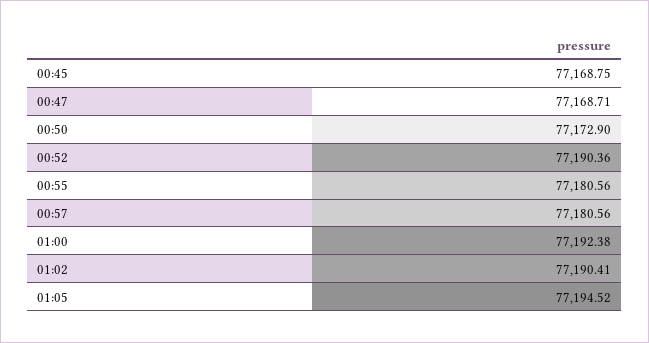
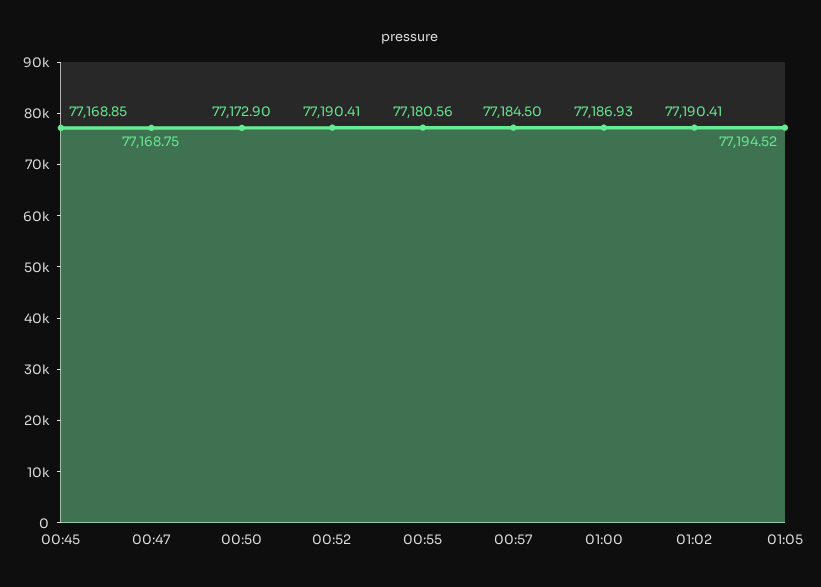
  {
-   "00:45": 77168.75,
+   "00:45": 77168.85,
-   "00:47": 77168.71,
+   "00:47": 77168.75,
    "00:50": 77172.9,
-   "00:52": 77190.36,
+   "00:52": 77190.41,
    "00:55": 77180.56,
-   "00:57": 77180.56,
+   "00:57": 77184.5,
-   "01:00": 77192.38,
+   "01:00": 77186.93,
    "01:02": 77190.41,
    "01:05": 77194.52
  }

